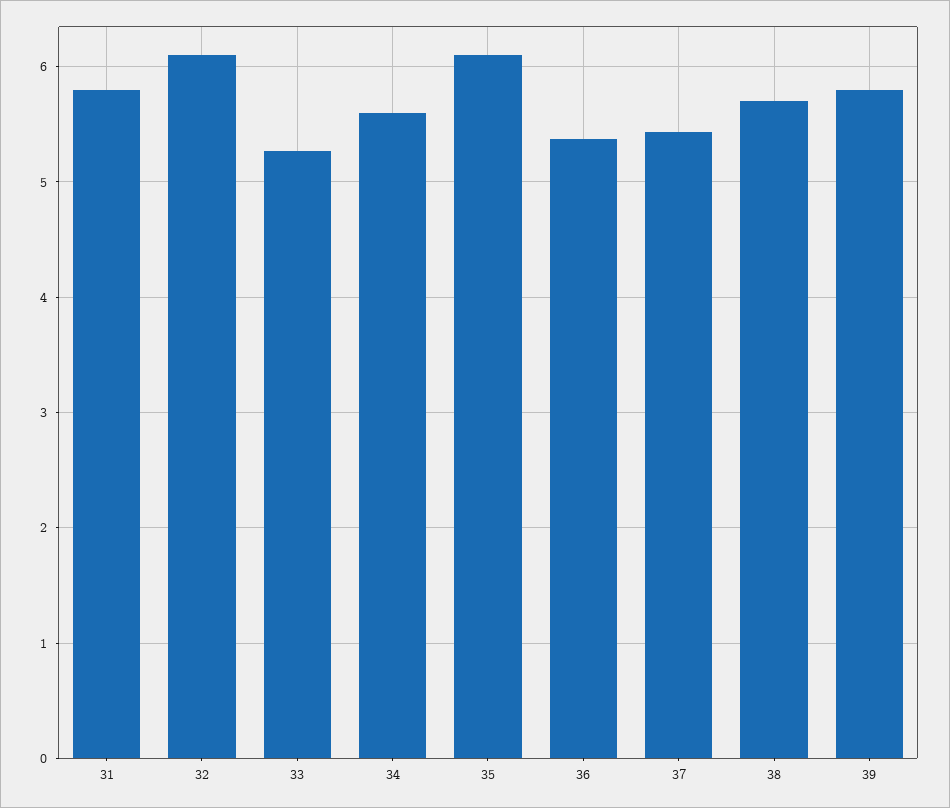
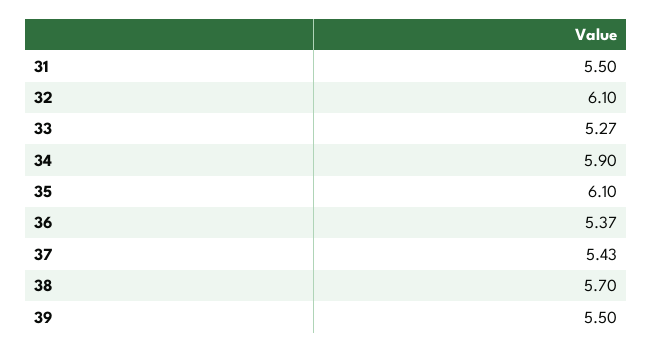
  {
-   "31": 5.8,
+   "31": 5.5,
    "32": 6.1,
    "33": 5.27,
-   "34": 5.6,
+   "34": 5.9,
    "35": 6.1,
    "36": 5.37,
    "37": 5.43,
    "38": 5.7,
-   "39": 5.8
+   "39": 5.5
  }

